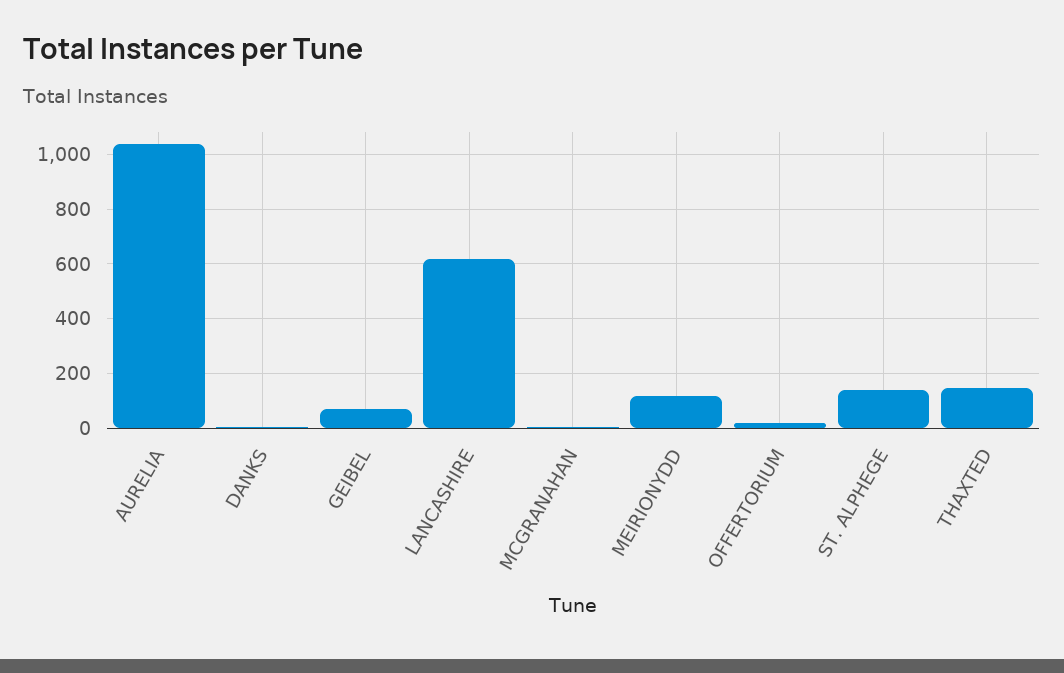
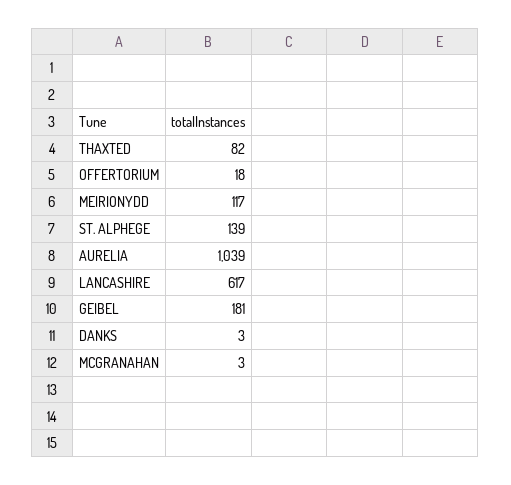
  {
    "AURELIA": 1039,
    "DANKS": 3,
-   "GEIBEL": 75,
+   "GEIBEL": 181,
    "LANCASHIRE": 617,
    "MCGRANAHAN": 3,
    "MEIRIONYDD": 117,
    "OFFERTORIUM": 18,
    "ST. ALPHEGE": 139,
-   "THAXTED": 150
+   "THAXTED": 82
  }

